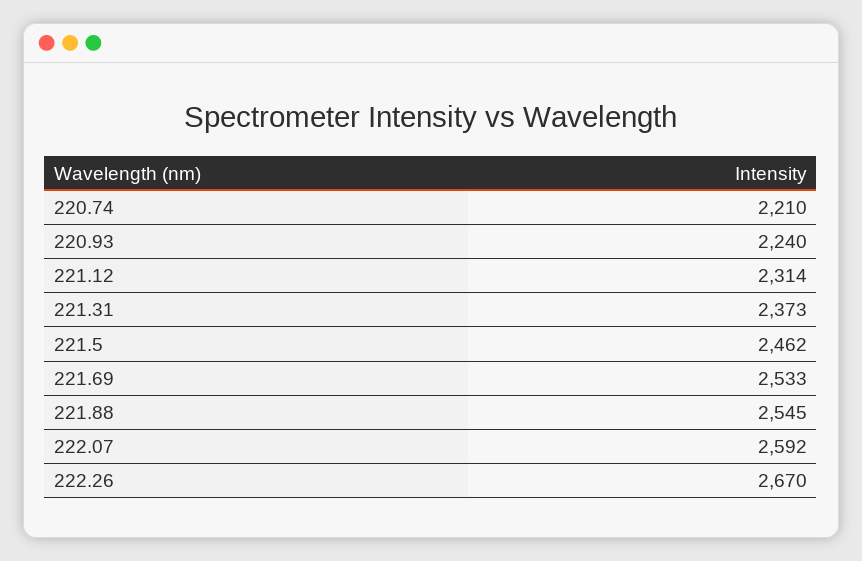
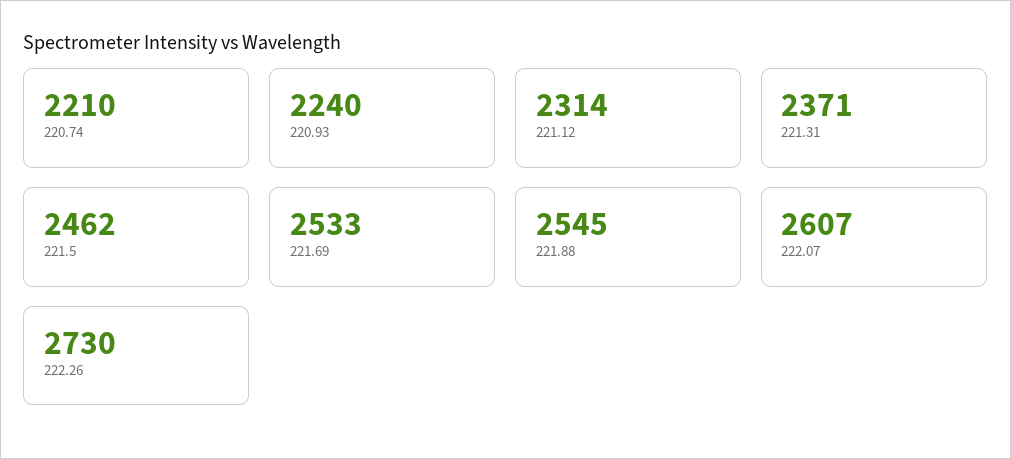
  {
    "220.74": 2210,
    "220.93": 2240,
    "221.12": 2314,
-   "221.31": 2373,
+   "221.31": 2371,
    "221.5": 2462,
    "221.69": 2533,
    "221.88": 2545,
-   "222.07": 2592,
+   "222.07": 2607,
-   "222.26": 2670
+   "222.26": 2730
  }

